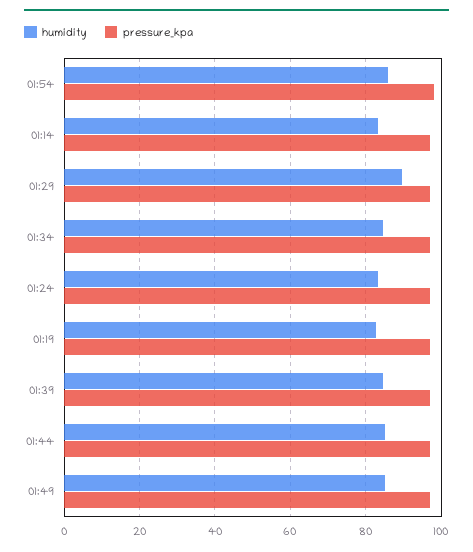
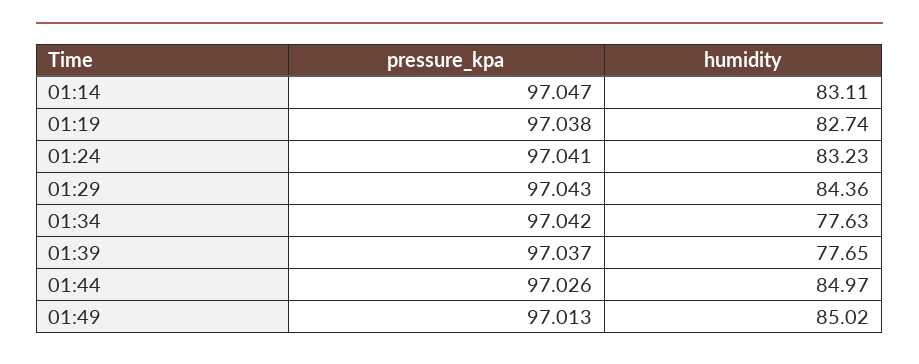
  {
    "humidity": {
-     "01:54": 86,
      "01:14": 83.11,
-     "01:29": 90,
+     "01:29": 84.36,
-     "01:34": 84,
+     "01:34": 77.63,
      "01:24": 83.23,
      "01:19": 82.74,
-     "01:39": 84,
+     "01:39": 77.65,
      "01:44": 84.97,
      "01:49": 85.02
    },
    "pressure_kpa": {
-     "01:54": 98,
      "01:14": 97.047,
      "01:29": 97.043,
      "01:34": 97.042,
      "01:24": 97.041,
      "01:19": 97.038,
      "01:39": 97.037,
      "01:44": 97.026,
      "01:49": 97.013
    }
  }

